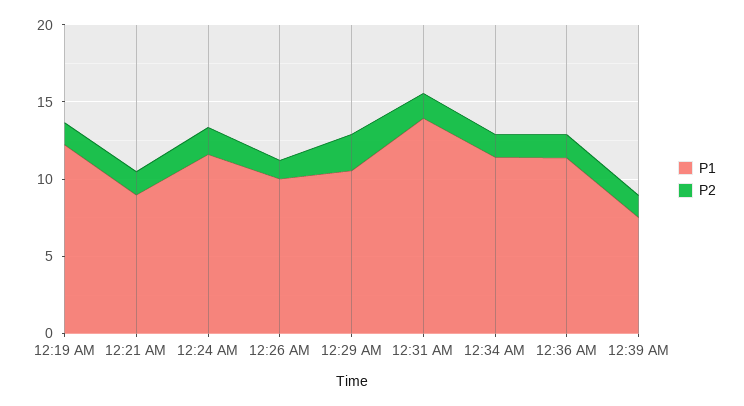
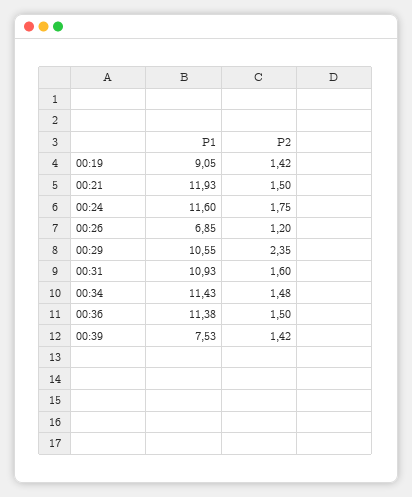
  {
    "P1": {
-     "12:19 AM": 12,
+     "12:19 AM": 9.05,
-     "12:21 AM": 9,
+     "12:21 AM": 11.93,
      "12:24 AM": 11.6,
-     "12:26 AM": 10,
+     "12:26 AM": 6.85,
      "12:29 AM": 10.55,
-     "12:31 AM": 14,
+     "12:31 AM": 10.93,
      "12:34 AM": 11.43,
      "12:36 AM": 11.38,
      "12:39 AM": 7.53
    },
    "P2": {
      "12:19 AM": 1.42,
      "12:21 AM": 1.5,
      "12:24 AM": 1.75,
      "12:26 AM": 1.2,
      "12:29 AM": 2.35,
      "12:31 AM": 1.6,
      "12:34 AM": 1.48,
      "12:36 AM": 1.5,
      "12:39 AM": 1.42
    }
  }

